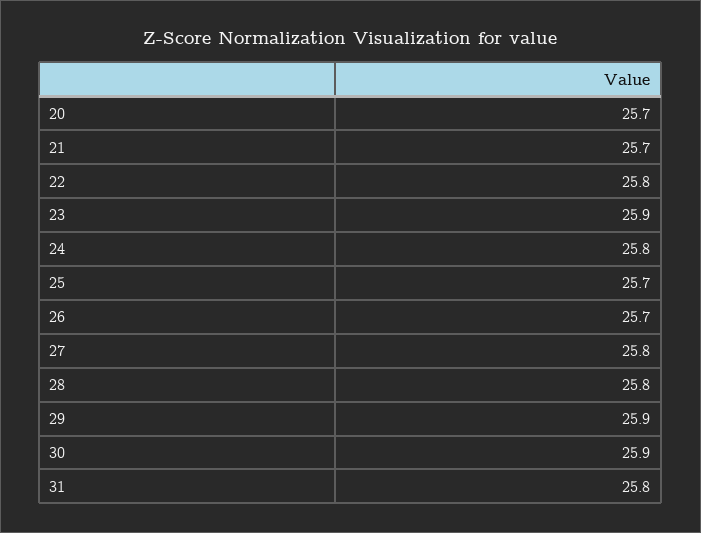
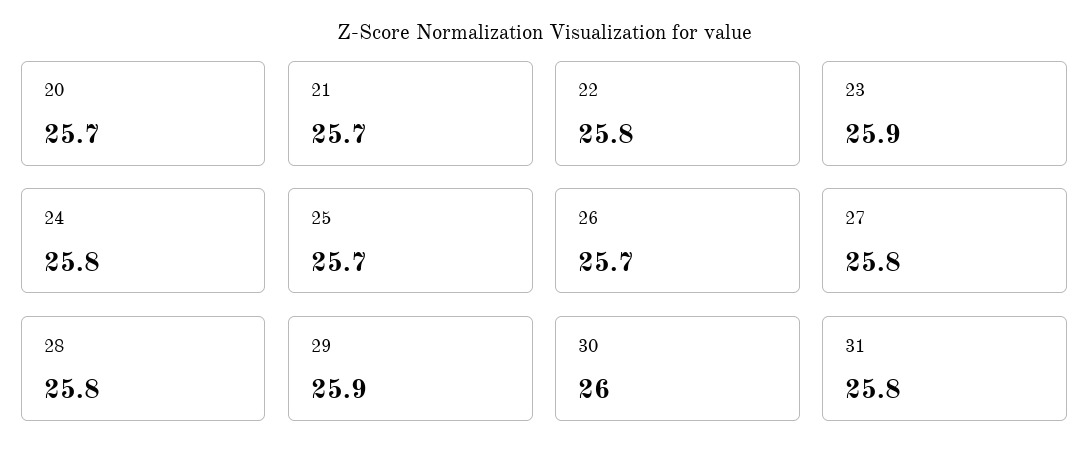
  {
    "20": 25.7,
    "21": 25.7,
    "22": 25.8,
    "23": 25.9,
    "24": 25.8,
    "25": 25.7,
    "26": 25.7,
    "27": 25.8,
    "28": 25.8,
    "29": 25.9,
-   "30": 25.9,
+   "30": 26,
    "31": 25.8
  }

